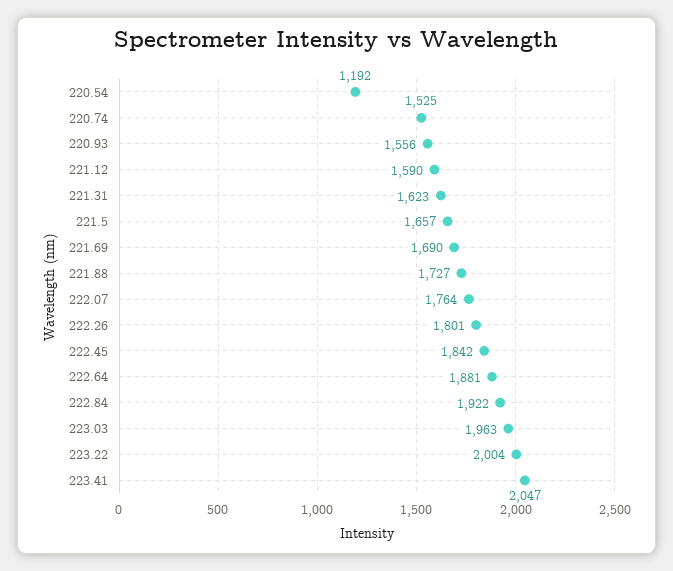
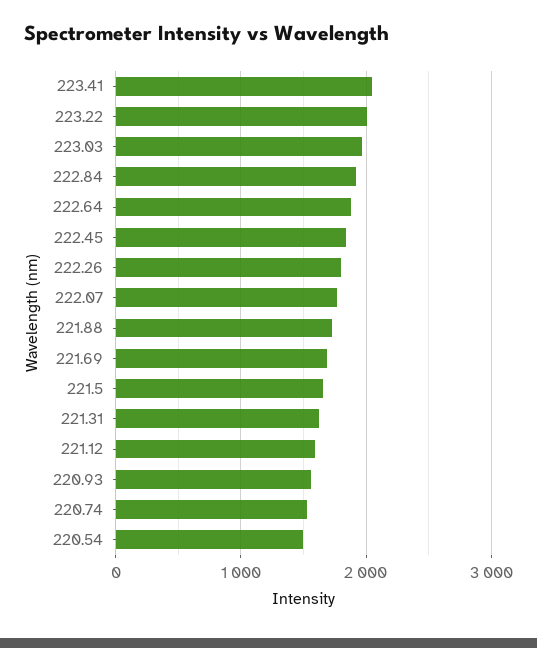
  {
-   "220.54": 1192,
+   "220.54": 1500,
    "220.74": 1525,
    "220.93": 1556,
    "221.12": 1590,
    "221.31": 1623,
    "221.5": 1657,
    "221.69": 1690,
    "221.88": 1727,
    "222.07": 1764,
    "222.26": 1801,
    "222.45": 1842,
    "222.64": 1881,
    "222.84": 1922,
    "223.03": 1963,
    "223.22": 2004,
    "223.41": 2047
  }

